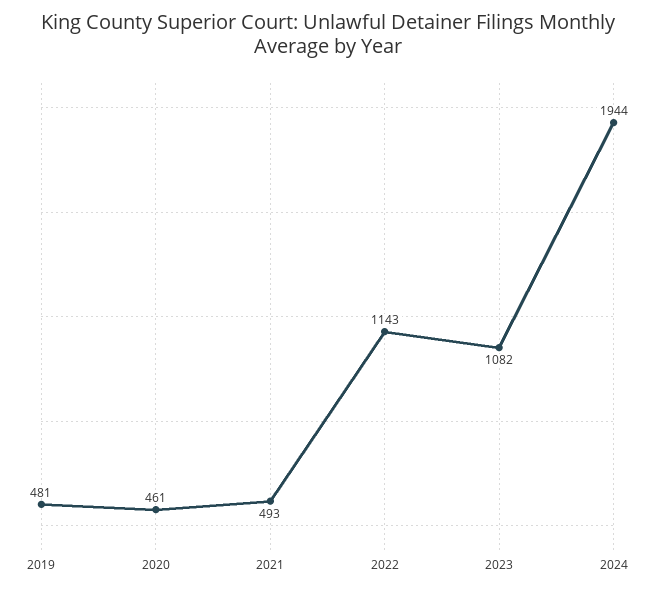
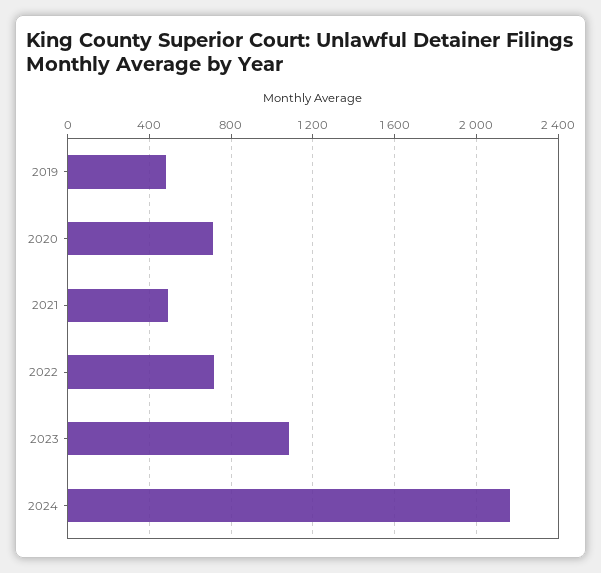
  {
    "2019": 481,
-   "2020": 461,
+   "2020": 700,
    "2021": 493,
-   "2022": 1143,
+   "2022": 700,
    "2023": 1082,
-   "2024": 1944
+   "2024": 2150
  }

